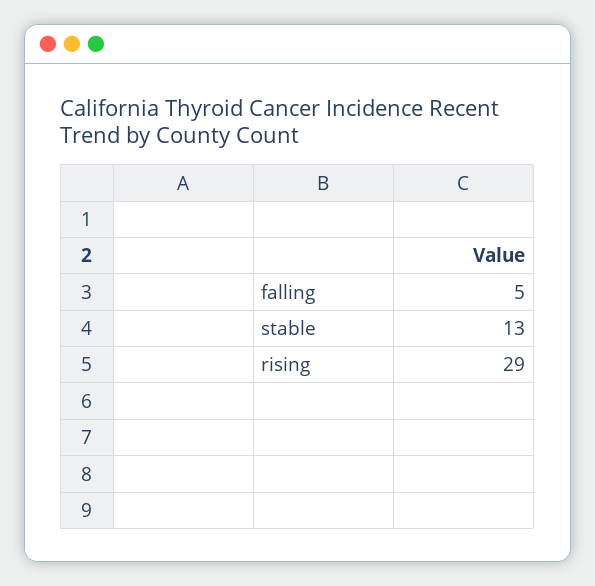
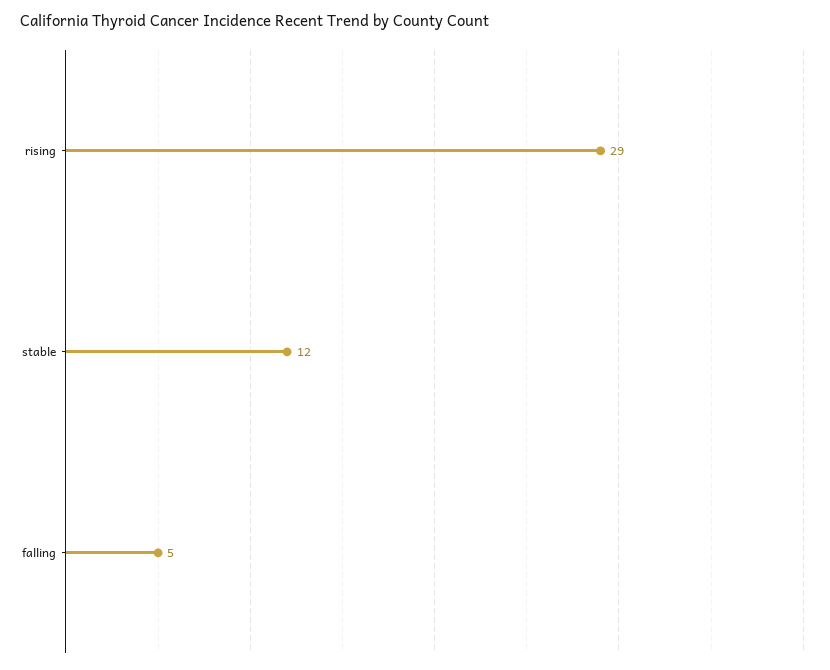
  {
    "falling": 5,
-   "stable": 13,
+   "stable": 12,
    "rising": 29
  }

